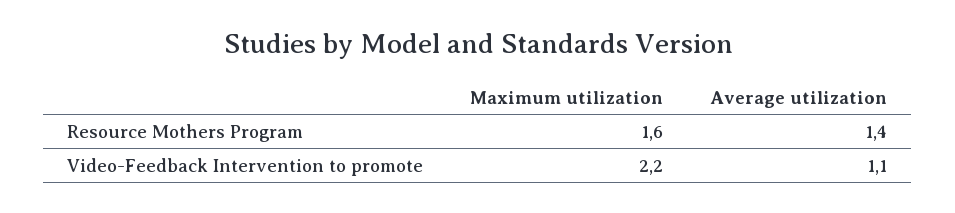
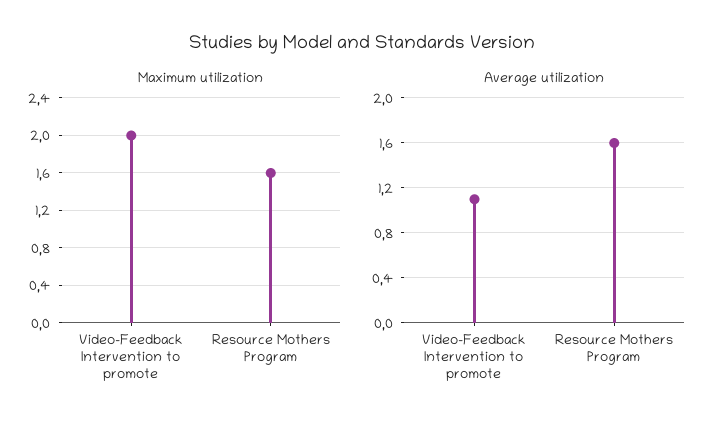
  {
    "Maximum utilization": {
      "Resource Mothers Program": 1.6,
-     "Video-Feedback Intervention to promote": 2.2
+     "Video-Feedback Intervention to promote": 2
    },
    "Average utilization": {
-     "Resource Mothers Program": 1.4,
+     "Resource Mothers Program": 1.6,
      "Video-Feedback Intervention to promote": 1.1
    }
  }

